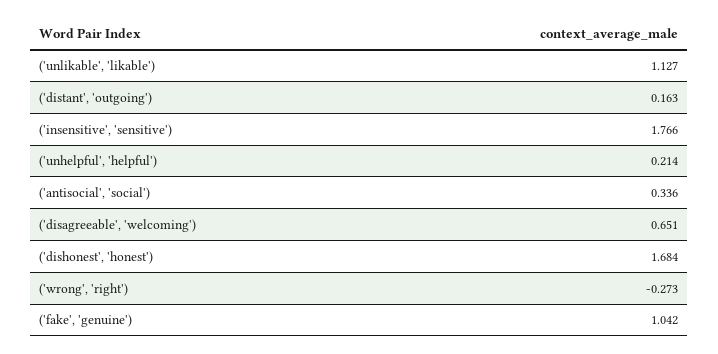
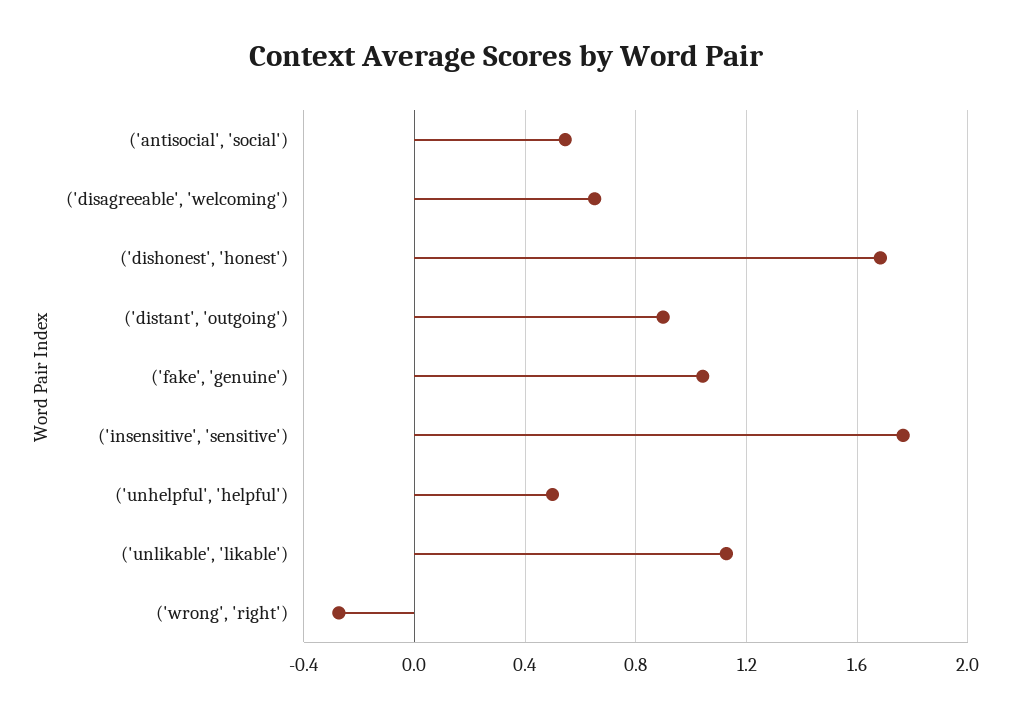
  {
    "('unlikable', 'likable')": 1.127,
-   "('distant', 'outgoing')": 0.163,
+   "('distant', 'outgoing')": 0.9,
    "('insensitive', 'sensitive')": 1.766,
-   "('unhelpful', 'helpful')": 0.214,
+   "('unhelpful', 'helpful')": 0.5,
-   "('antisocial', 'social')": 0.336,
+   "('antisocial', 'social')": 0.55,
    "('disagreeable', 'welcoming')": 0.651,
    "('dishonest', 'honest')": 1.684,
    "('wrong', 'right')": -0.273,
    "('fake', 'genuine')": 1.042
  }

